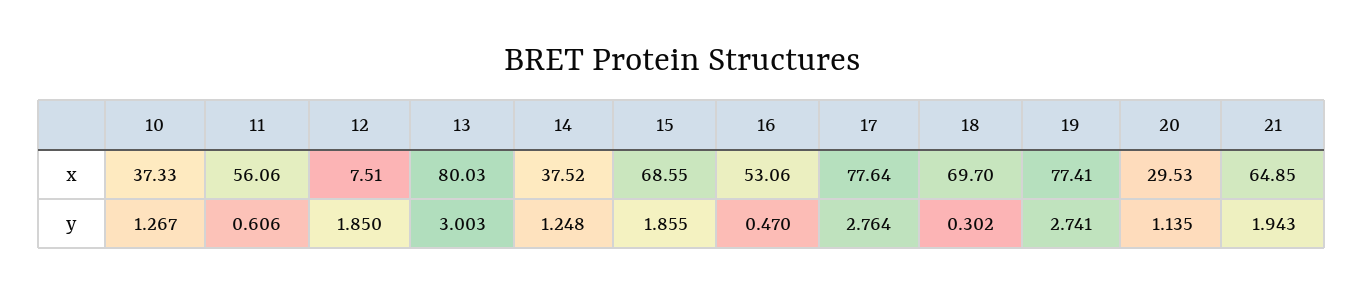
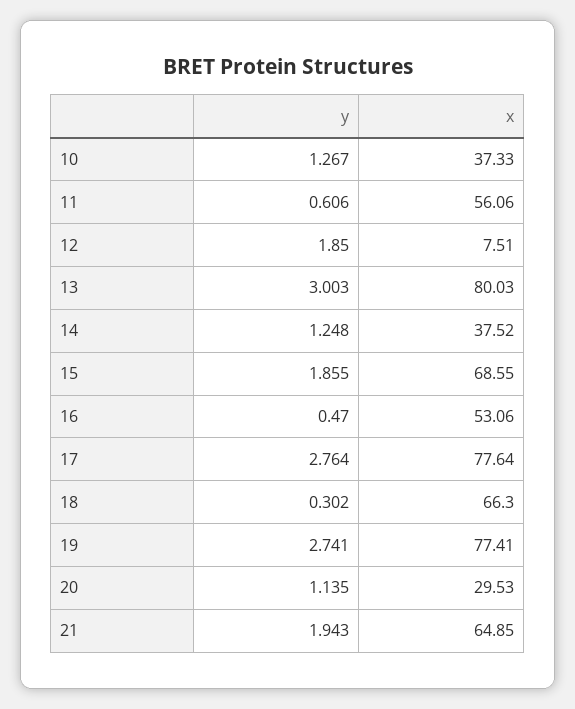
  {
    "10": {
      "x": 37.33,
      "y": 1.267
    },
    "11": {
      "x": 56.06,
      "y": 0.606
    },
    "12": {
      "x": 7.51,
      "y": 1.85
    },
    "13": {
      "x": 80.03,
      "y": 3.003
    },
    "14": {
      "x": 37.52,
      "y": 1.248
    },
    "15": {
      "x": 68.55,
      "y": 1.855
    },
    "16": {
      "x": 53.06,
      "y": 0.47
    },
    "17": {
      "x": 77.64,
      "y": 2.764
    },
    "18": {
-     "x": 69.7,
+     "x": 66.3,
      "y": 0.302
    },
    "19": {
      "x": 77.41,
      "y": 2.741
    },
    "20": {
      "x": 29.53,
      "y": 1.135
    },
    "21": {
      "x": 64.85,
      "y": 1.943
    }
  }

